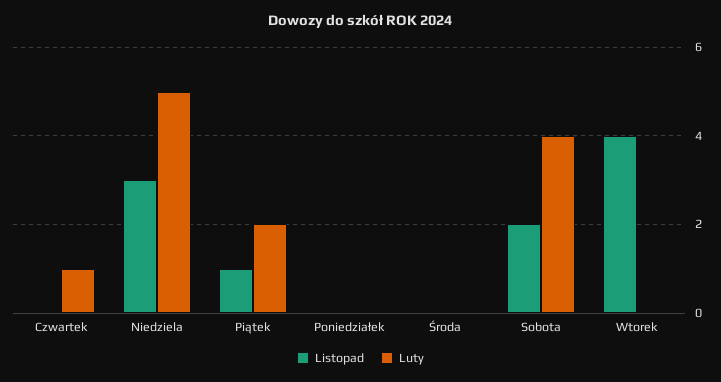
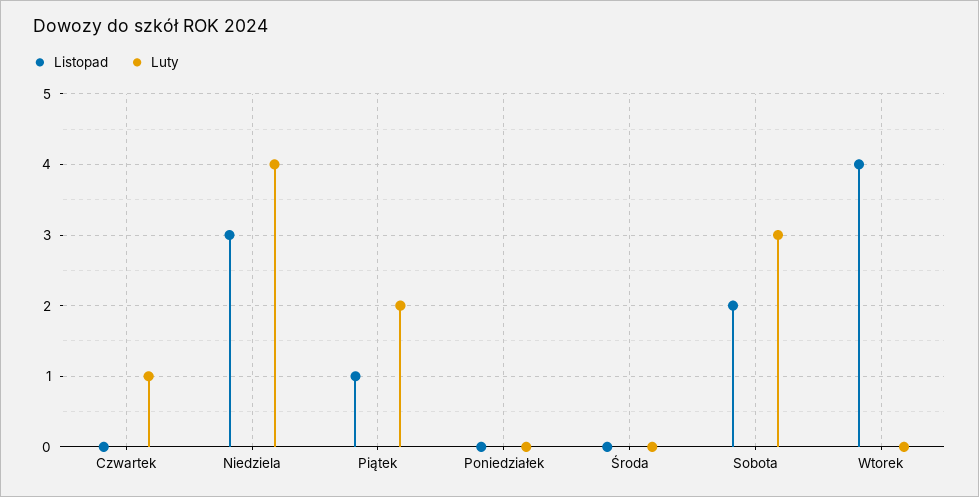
  {
    "Listopad": {
      "Czwartek": 0,
      "Niedziela": 3,
      "Piątek": 1,
      "Poniedziałek": 0,
      "Środa": 0,
      "Sobota": 2,
      "Wtorek": 4
    },
    "Luty": {
      "Czwartek": 1,
-     "Niedziela": 5,
+     "Niedziela": 4,
      "Piątek": 2,
      "Poniedziałek": 0,
      "Środa": 0,
-     "Sobota": 4,
+     "Sobota": 3,
      "Wtorek": 0
    }
  }

